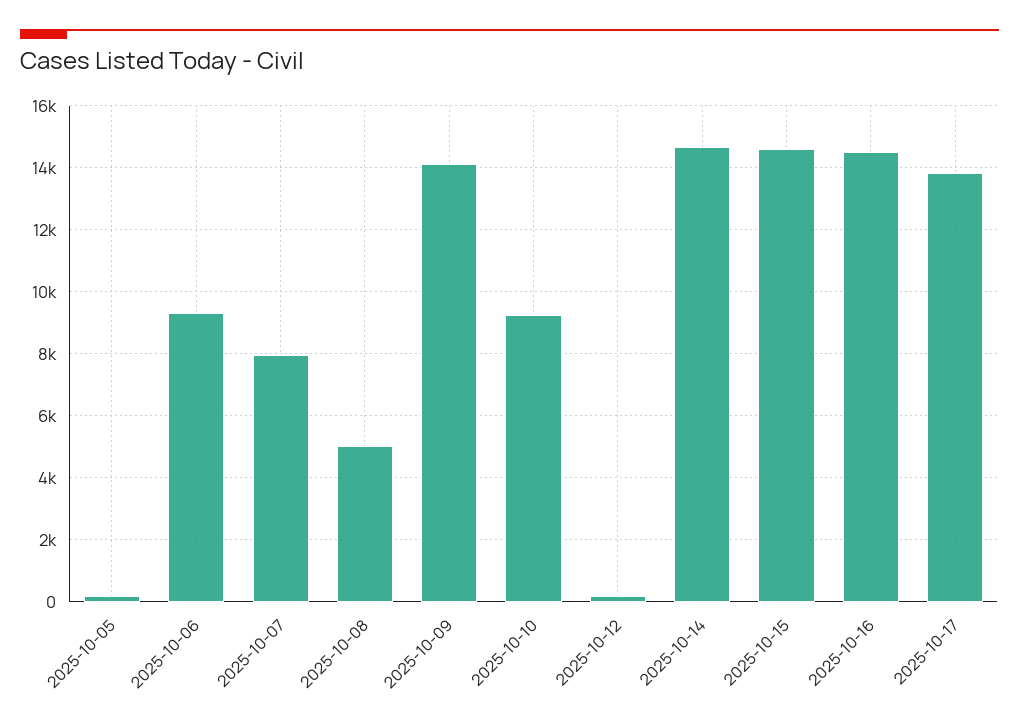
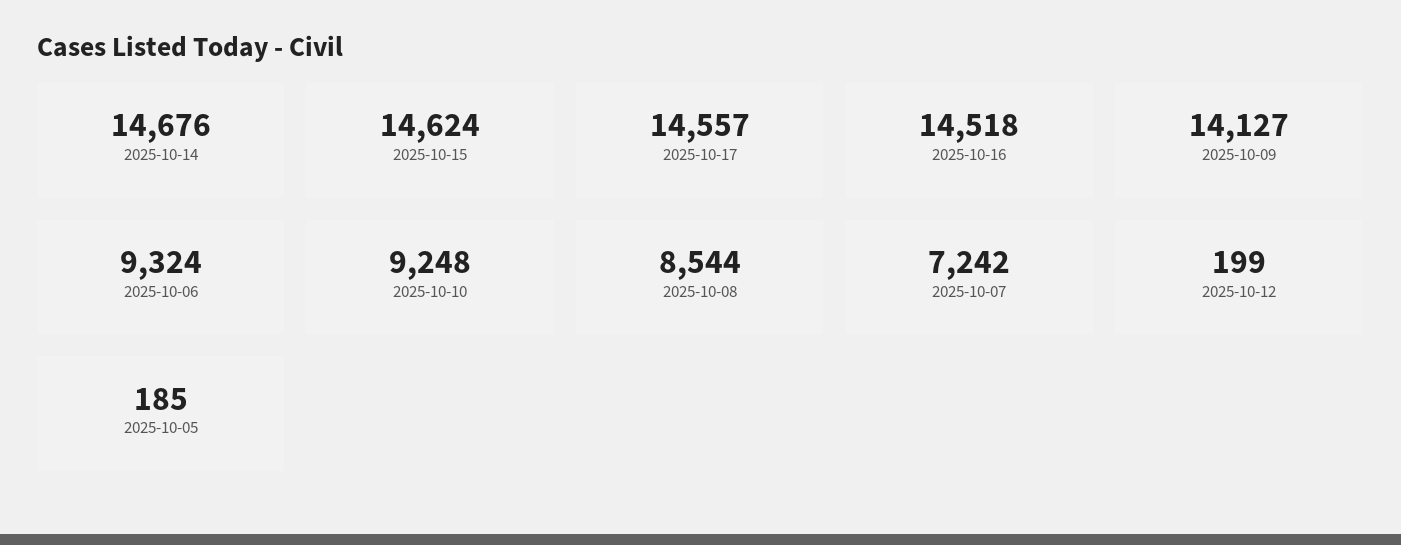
  {
    "2025-10-05": 185,
    "2025-10-06": 9324,
-   "2025-10-07": 8000,
+   "2025-10-07": 7242,
-   "2025-10-08": 5000,
+   "2025-10-08": 8544,
    "2025-10-09": 14127,
    "2025-10-10": 9248,
    "2025-10-12": 199,
    "2025-10-14": 14676,
    "2025-10-15": 14624,
    "2025-10-16": 14518,
-   "2025-10-17": 13800
+   "2025-10-17": 14557
  }

